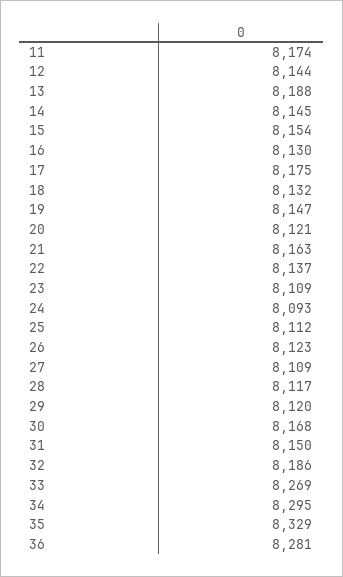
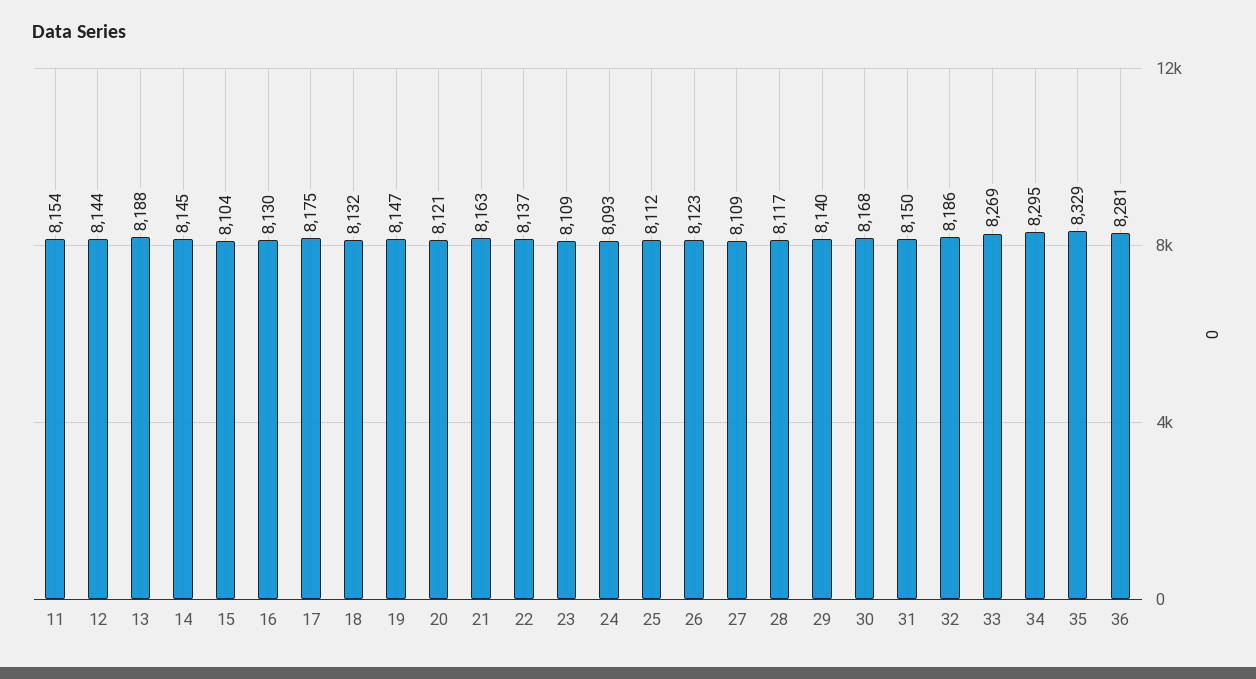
  {
-   "11": 8174,
+   "11": 8154,
    "12": 8144,
    "13": 8188,
    "14": 8145,
-   "15": 8154,
+   "15": 8104,
    "16": 8130,
    "17": 8175,
    "18": 8132,
    "19": 8147,
    "20": 8121,
    "21": 8163,
    "22": 8137,
    "23": 8109,
    "24": 8093,
    "25": 8112,
    "26": 8123,
    "27": 8109,
    "28": 8117,
-   "29": 8120,
+   "29": 8140,
    "30": 8168,
    "31": 8150,
    "32": 8186,
    "33": 8269,
    "34": 8295,
    "35": 8329,
    "36": 8281
  }

